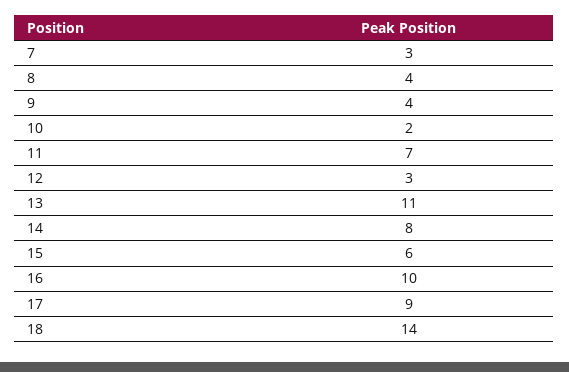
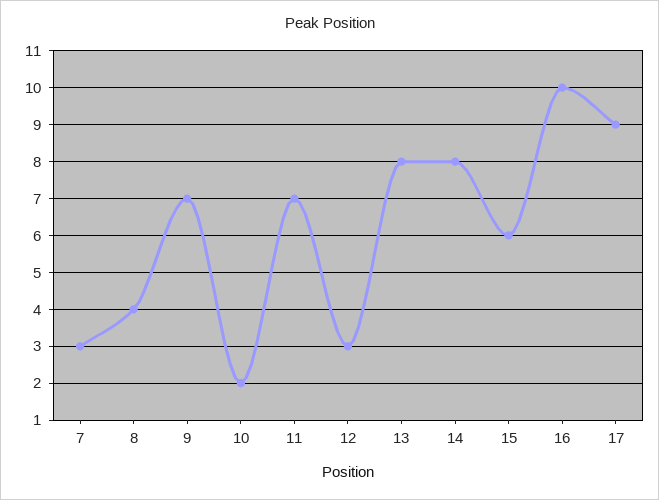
  {
    "7": 3,
    "8": 4,
-   "9": 4,
+   "9": 7,
    "10": 2,
    "11": 7,
    "12": 3,
-   "13": 11,
+   "13": 8,
    "14": 8,
    "15": 6,
    "16": 10,
-   "17": 9,
+   "17": 9
-   "18": 14
  }

